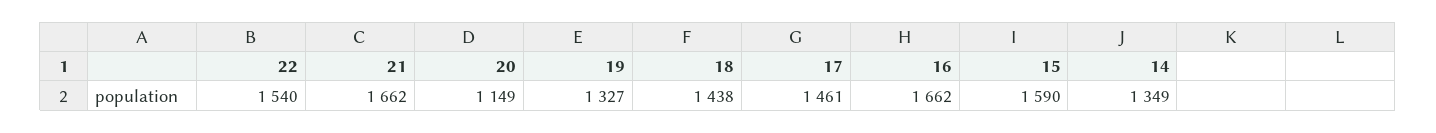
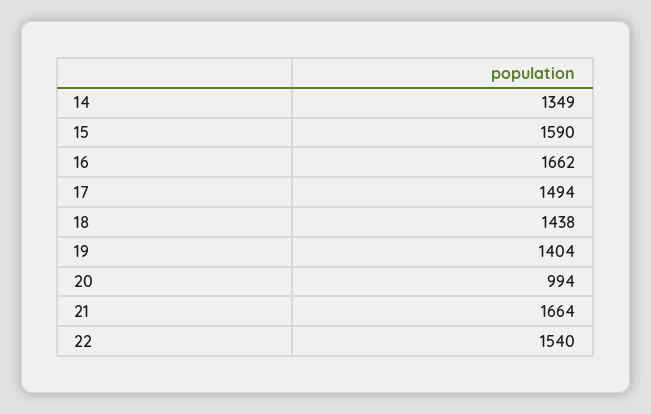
  {
    "22": 1540,
-   "21": 1662,
+   "21": 1664,
-   "20": 1149,
+   "20": 994,
-   "19": 1327,
+   "19": 1404,
    "18": 1438,
-   "17": 1461,
+   "17": 1494,
    "16": 1662,
    "15": 1590,
    "14": 1349
  }

